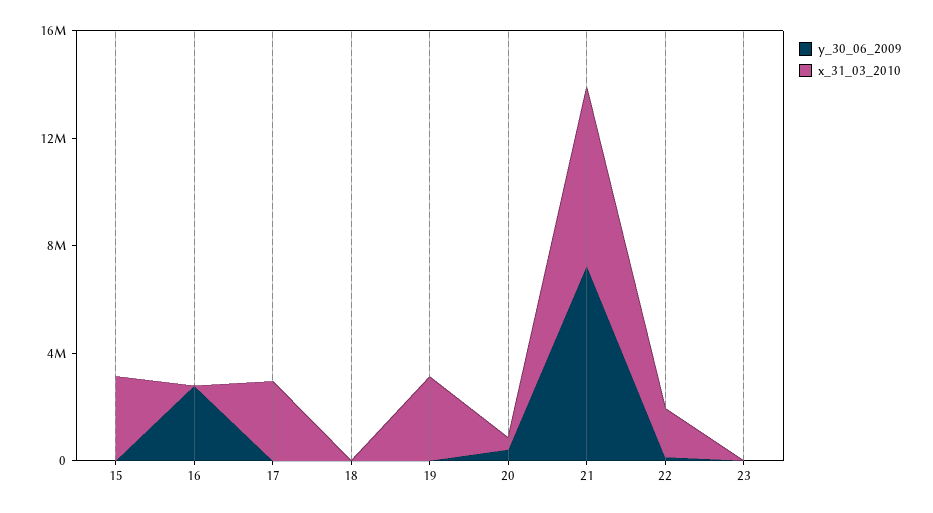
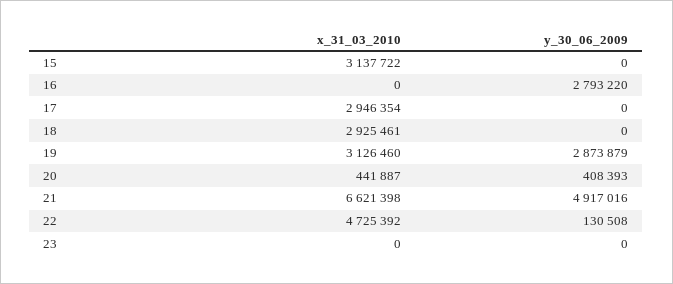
  {
    "y_30_06_2009": {
      "15": 0,
      "16": 2793220,
      "17": 0,
      "18": 0,
-     "19": 0,
+     "19": 2873879,
      "20": 408393,
-     "21": 7000000,
+     "21": 4917016,
      "22": 130508,
      "23": 0
    },
    "x_31_03_2010": {
      "15": 3137722,
      "16": 0,
      "17": 2946354,
-     "18": 0,
+     "18": 2925461,
      "19": 3126460,
      "20": 441887,
      "21": 6621398,
-     "22": 2000000,
+     "22": 4725392,
      "23": 0
    }
  }

